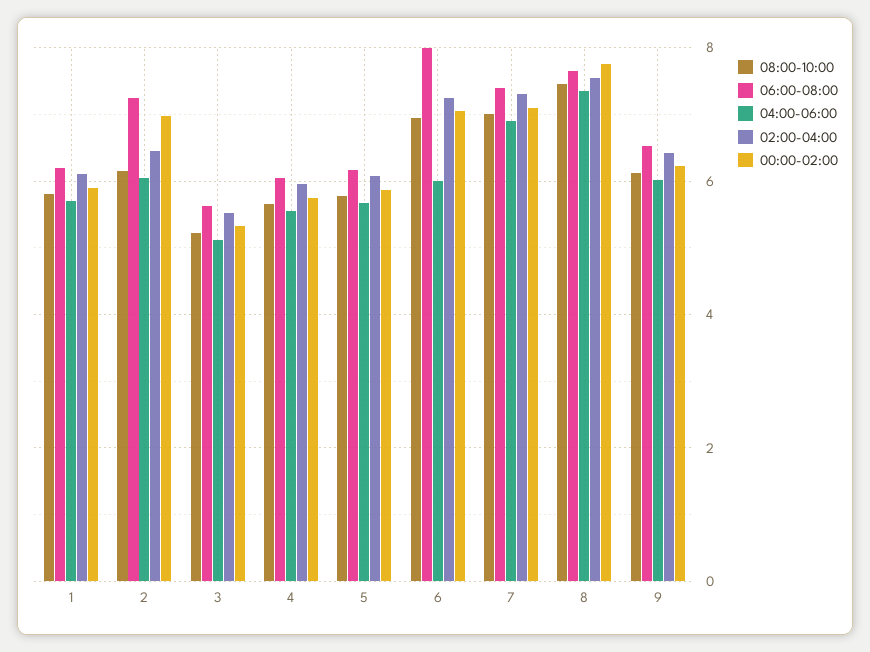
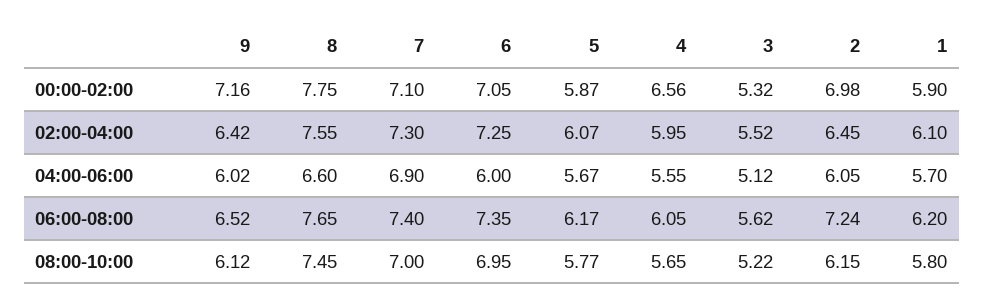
  {
    "08:00-10:00": {
      "1": 5.8,
      "2": 6.15,
      "3": 5.22,
      "4": 5.65,
      "5": 5.77,
      "6": 6.95,
      "7": 7,
      "8": 7.45,
      "9": 6.12
    },
    "06:00-08:00": {
      "1": 6.2,
      "2": 7.24,
      "3": 5.62,
      "4": 6.05,
      "5": 6.17,
-     "6": 8,
+     "6": 7.35,
      "7": 7.4,
      "8": 7.65,
      "9": 6.52
    },
    "04:00-06:00": {
      "1": 5.7,
      "2": 6.05,
      "3": 5.12,
      "4": 5.55,
      "5": 5.67,
      "6": 6,
      "7": 6.9,
-     "8": 7.4,
+     "8": 6.6,
      "9": 6.02
    },
    "02:00-04:00": {
      "1": 6.1,
      "2": 6.45,
      "3": 5.52,
      "4": 5.95,
      "5": 6.07,
      "6": 7.25,
      "7": 7.3,
      "8": 7.55,
      "9": 6.42
    },
    "00:00-02:00": {
      "1": 5.9,
      "2": 6.98,
      "3": 5.32,
-     "4": 5.8,
+     "4": 6.56,
      "5": 5.87,
      "6": 7.05,
      "7": 7.1,
      "8": 7.75,
-     "9": 6.2
+     "9": 7.16
    }
  }

